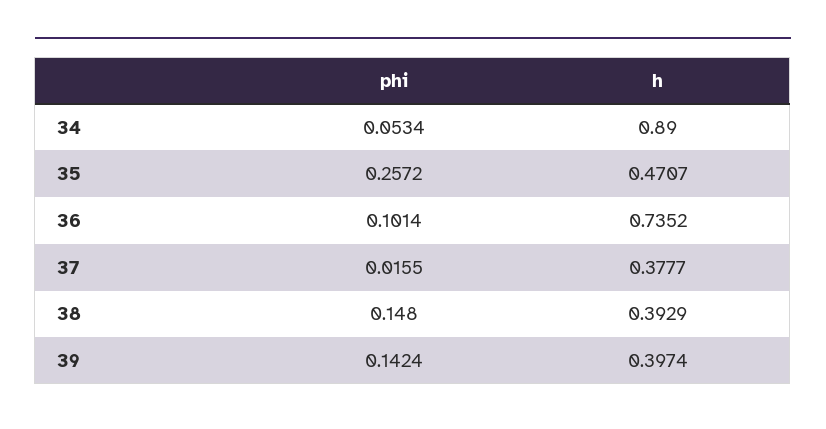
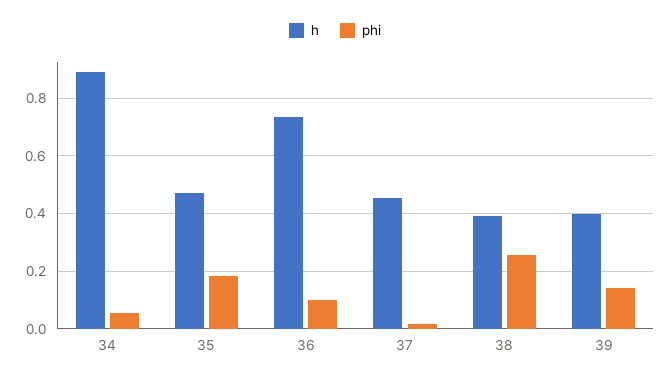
  {
    "phi": {
      "34": 0.0534,
-     "35": 0.2572,
+     "35": 0.175,
      "36": 0.1014,
      "37": 0.0155,
-     "38": 0.148,
+     "38": 0.25,
      "39": 0.1424
    },
    "h": {
      "34": 0.89,
      "35": 0.4707,
      "36": 0.7352,
-     "37": 0.3777,
+     "37": 0.45,
      "38": 0.3929,
      "39": 0.3974
    }
  }

